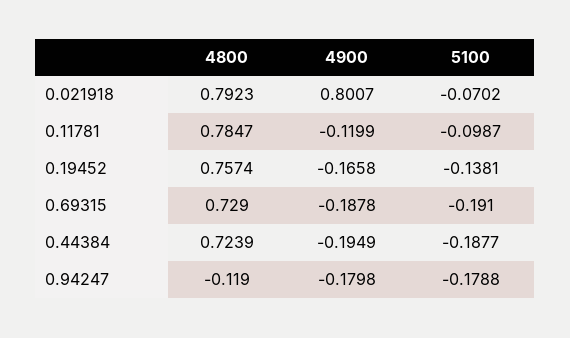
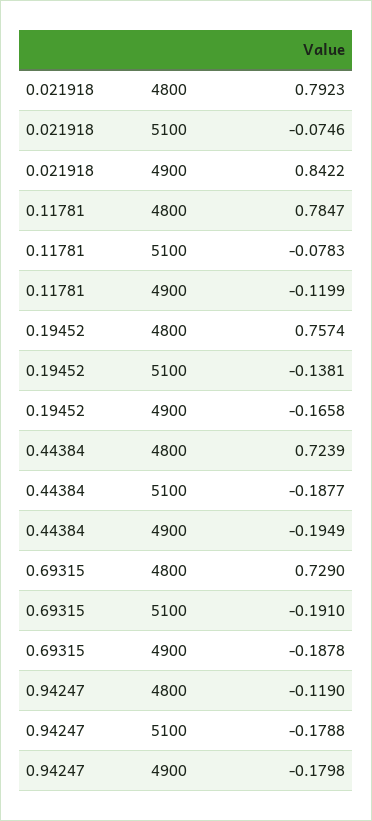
  {
    "4800": {
      "0.021918": 0.7923,
      "0.11781": 0.7847,
      "0.19452": 0.7574,
      "0.69315": 0.729,
      "0.44384": 0.7239,
      "0.94247": -0.119
    },
    "4900": {
-     "0.021918": 0.8007,
+     "0.021918": 0.8422,
      "0.11781": -0.1199,
      "0.19452": -0.1658,
      "0.69315": -0.1878,
      "0.44384": -0.1949,
      "0.94247": -0.1798
    },
    "5100": {
-     "0.021918": -0.0702,
+     "0.021918": -0.0746,
-     "0.11781": -0.0987,
+     "0.11781": -0.0783,
      "0.19452": -0.1381,
      "0.69315": -0.191,
      "0.44384": -0.1877,
      "0.94247": -0.1788
    }
  }

